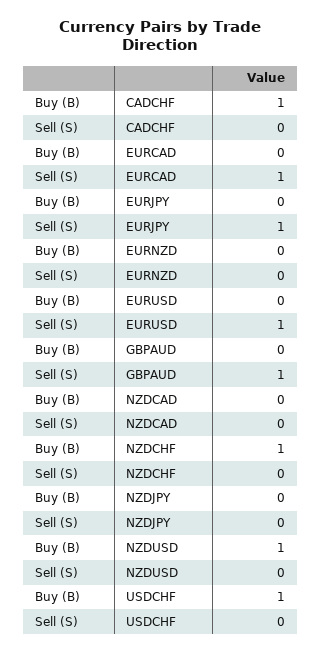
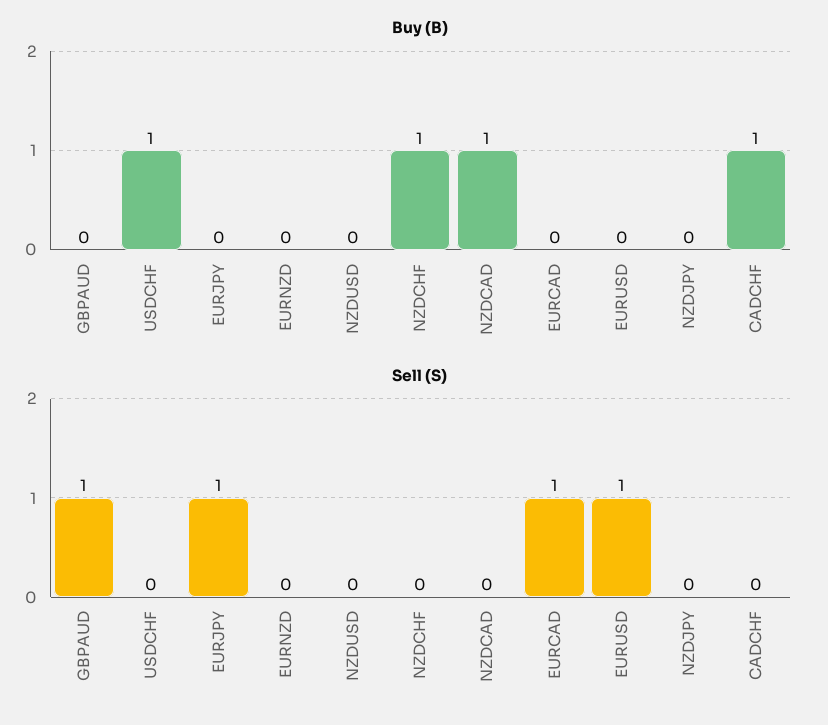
  {
    "Buy (B)": {
      "CADCHF": 1,
      "EURCAD": 0,
      "EURJPY": 0,
      "EURNZD": 0,
      "EURUSD": 0,
      "GBPAUD": 0,
-     "NZDCAD": 0,
+     "NZDCAD": 1,
      "NZDCHF": 1,
      "NZDJPY": 0,
-     "NZDUSD": 1,
+     "NZDUSD": 0,
      "USDCHF": 1
    },
    "Sell (S)": {
      "CADCHF": 0,
      "EURCAD": 1,
      "EURJPY": 1,
      "EURNZD": 0,
      "EURUSD": 1,
      "GBPAUD": 1,
      "NZDCAD": 0,
      "NZDCHF": 0,
      "NZDJPY": 0,
      "NZDUSD": 0,
      "USDCHF": 0
    }
  }

